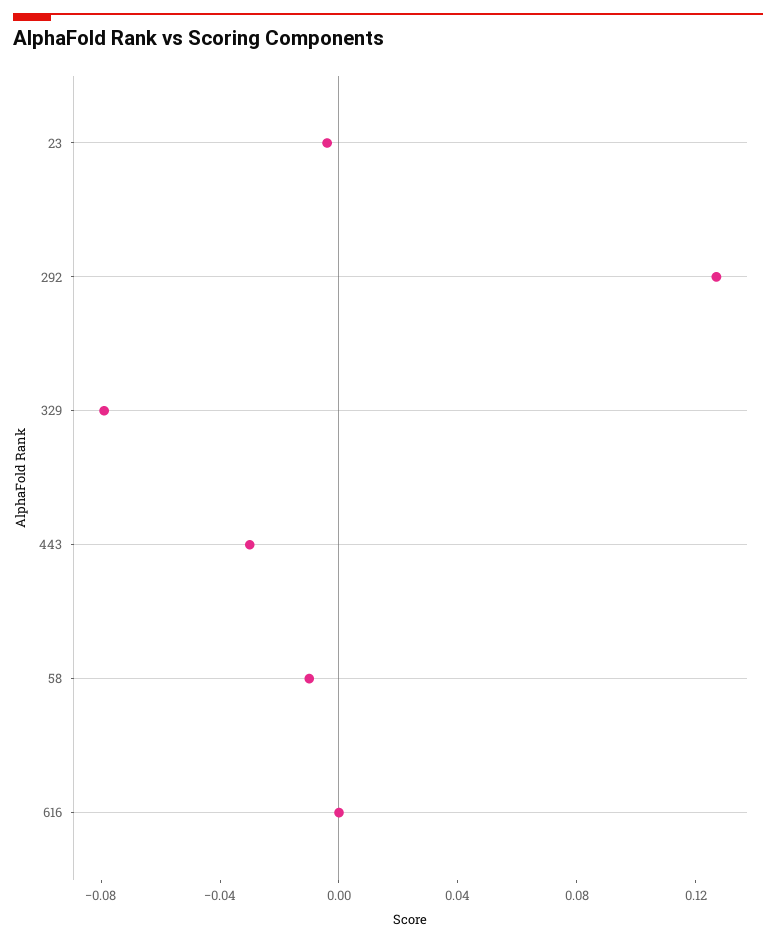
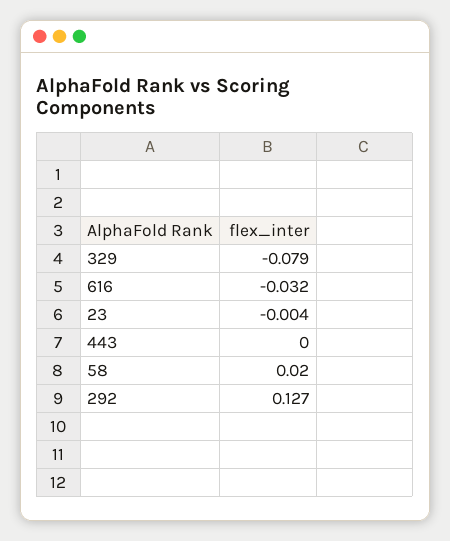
  {
    "23": -0.004,
    "292": 0.127,
    "329": -0.079,
-   "443": -0.03,
+   "443": 0,
-   "58": -0.01,
+   "58": 0.02,
-   "616": 0
+   "616": -0.032
  }

